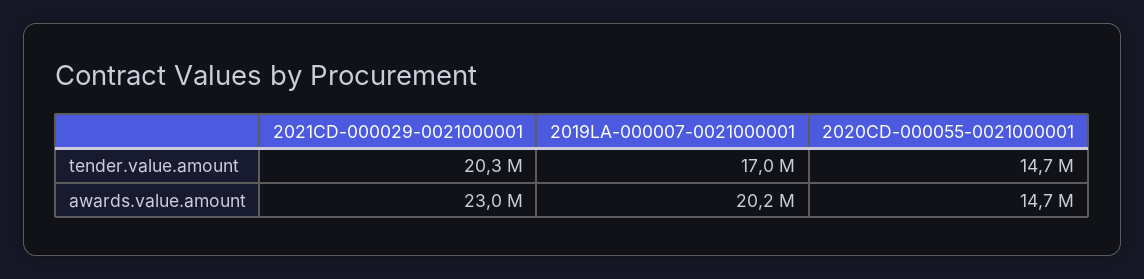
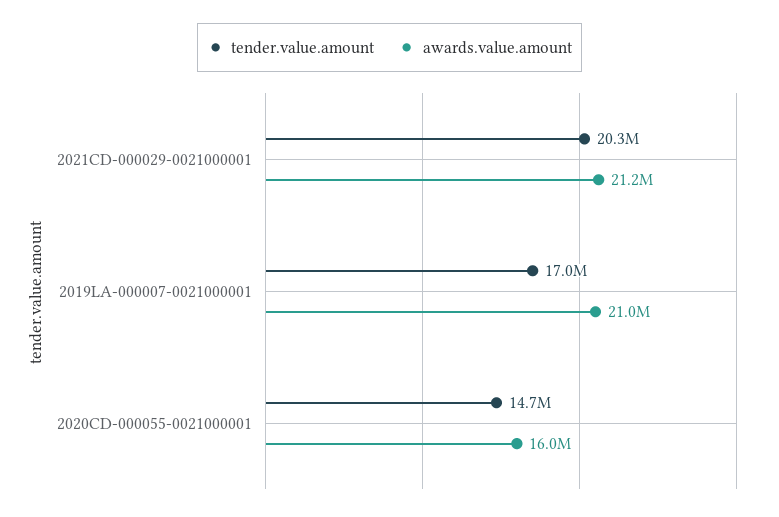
  {
    "tender.value.amount": {
      "2021CD-000029-0021000001": 20300000,
      "2019LA-000007-0021000001": 17000000,
      "2020CD-000055-0021000001": 14700000
    },
    "awards.value.amount": {
-     "2021CD-000029-0021000001": 23000000,
+     "2021CD-000029-0021000001": 21200000,
-     "2019LA-000007-0021000001": 20200000,
+     "2019LA-000007-0021000001": 21000000,
-     "2020CD-000055-0021000001": 14700000
+     "2020CD-000055-0021000001": 16000000
    }
  }

